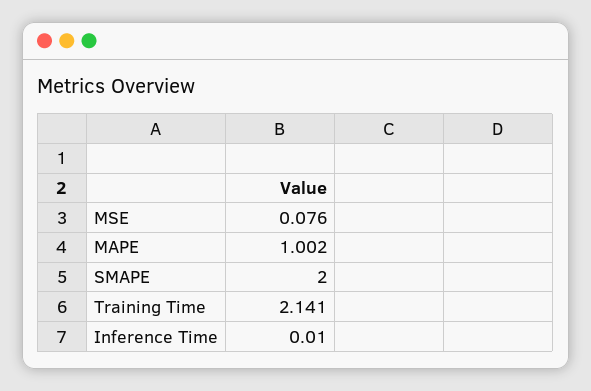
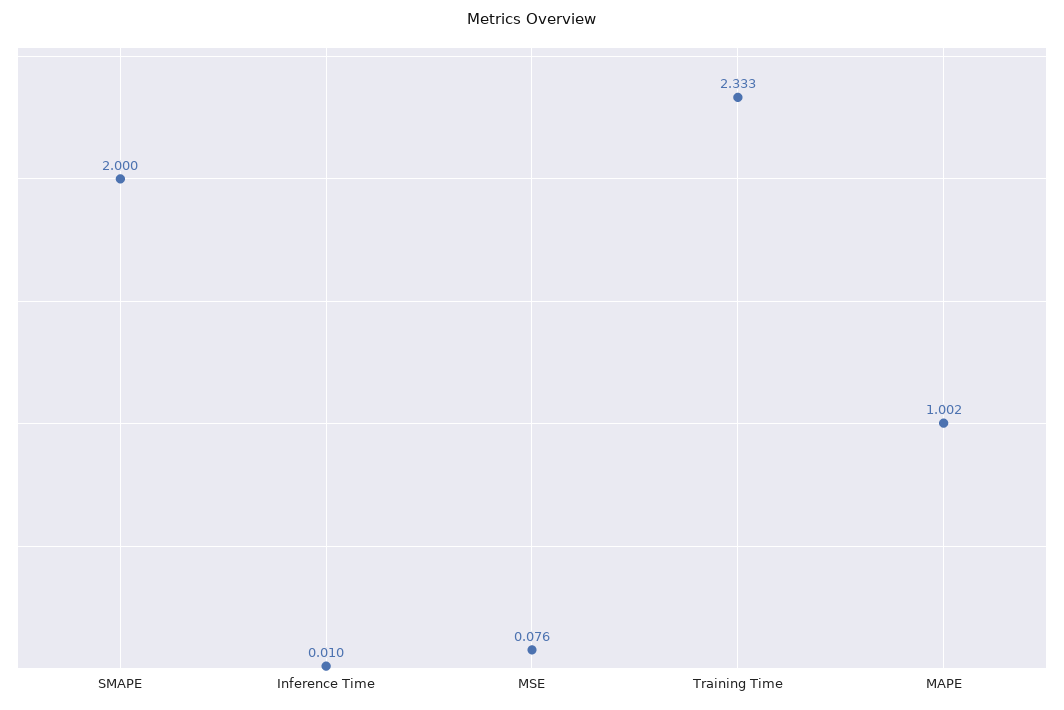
  {
    "MSE": 0.076,
    "MAPE": 1.002,
    "SMAPE": 2,
-   "Training Time": 2.141,
+   "Training Time": 2.333,
    "Inference Time": 0.01
  }

